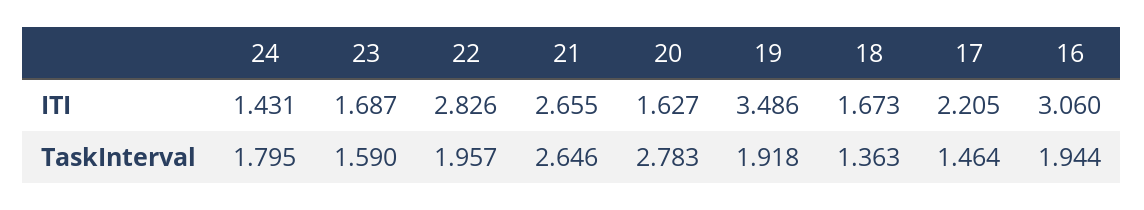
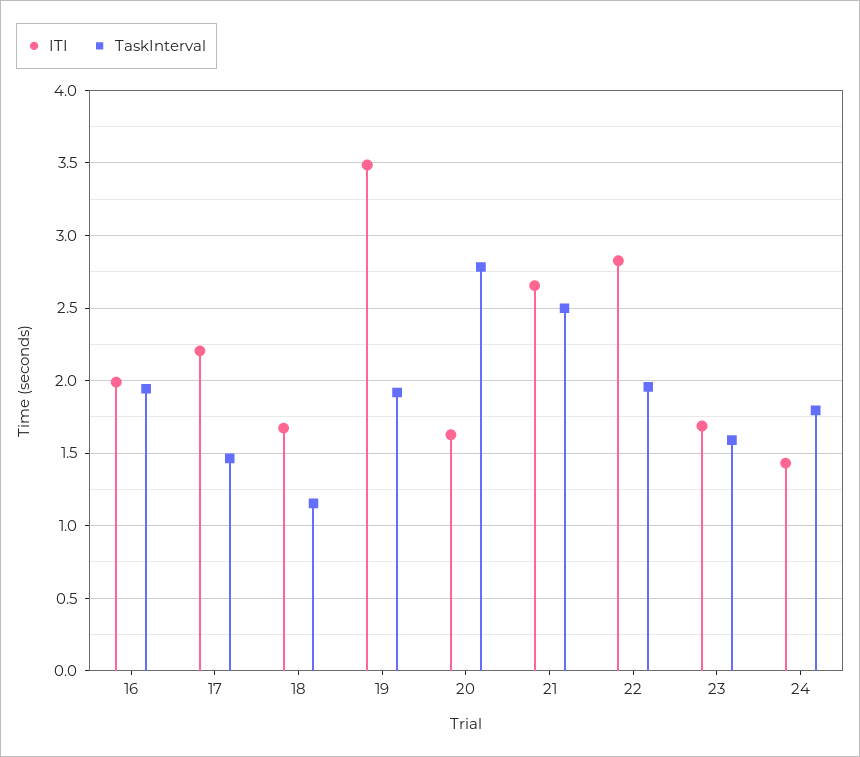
  {
    "ITI": {
      "24": 1.431,
      "23": 1.687,
      "22": 2.826,
      "21": 2.655,
      "20": 1.627,
      "19": 3.486,
      "18": 1.673,
      "17": 2.205,
-     "16": 3.06
+     "16": 2
    },
    "TaskInterval": {
      "24": 1.795,
      "23": 1.59,
      "22": 1.957,
-     "21": 2.646,
+     "21": 2.5,
      "20": 2.783,
      "19": 1.918,
-     "18": 1.363,
+     "18": 1.15,
      "17": 1.464,
      "16": 1.944
    }
  }

